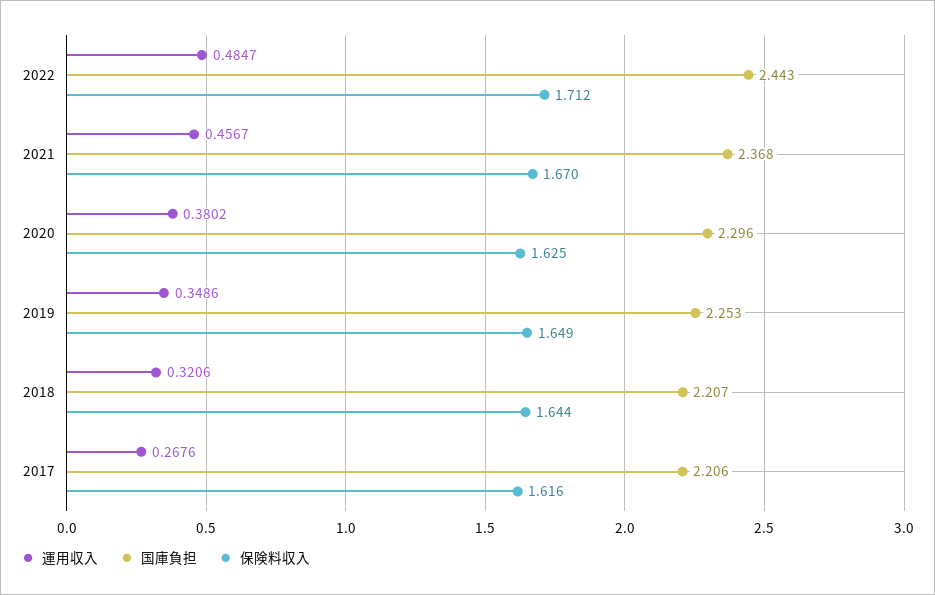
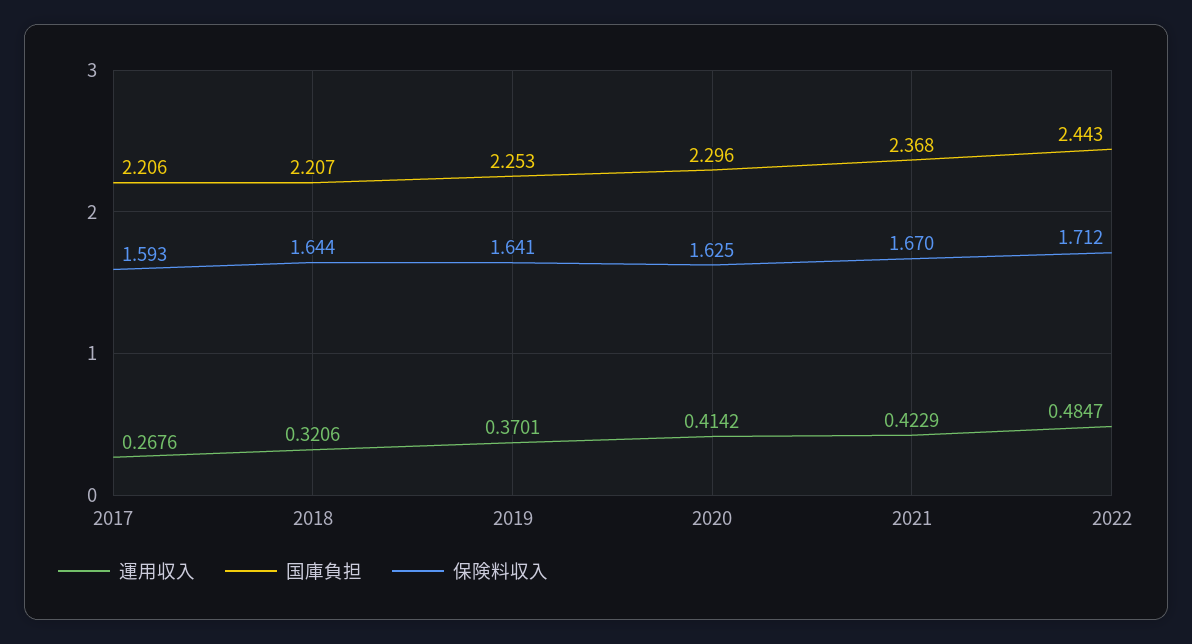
  {
    "運用収入": {
      "2022": 0.4847,
-     "2021": 0.4567,
+     "2021": 0.4229,
-     "2020": 0.3802,
+     "2020": 0.4142,
-     "2019": 0.3486,
+     "2019": 0.3701,
      "2018": 0.3206,
      "2017": 0.2676
    },
    "国庫負担": {
      "2022": 2.443,
      "2021": 2.368,
      "2020": 2.296,
      "2019": 2.253,
      "2018": 2.207,
      "2017": 2.206
    },
    "保険料収入": {
      "2022": 1.712,
      "2021": 1.67,
      "2020": 1.625,
-     "2019": 1.649,
+     "2019": 1.641,
      "2018": 1.644,
-     "2017": 1.616
+     "2017": 1.593
    }
  }

